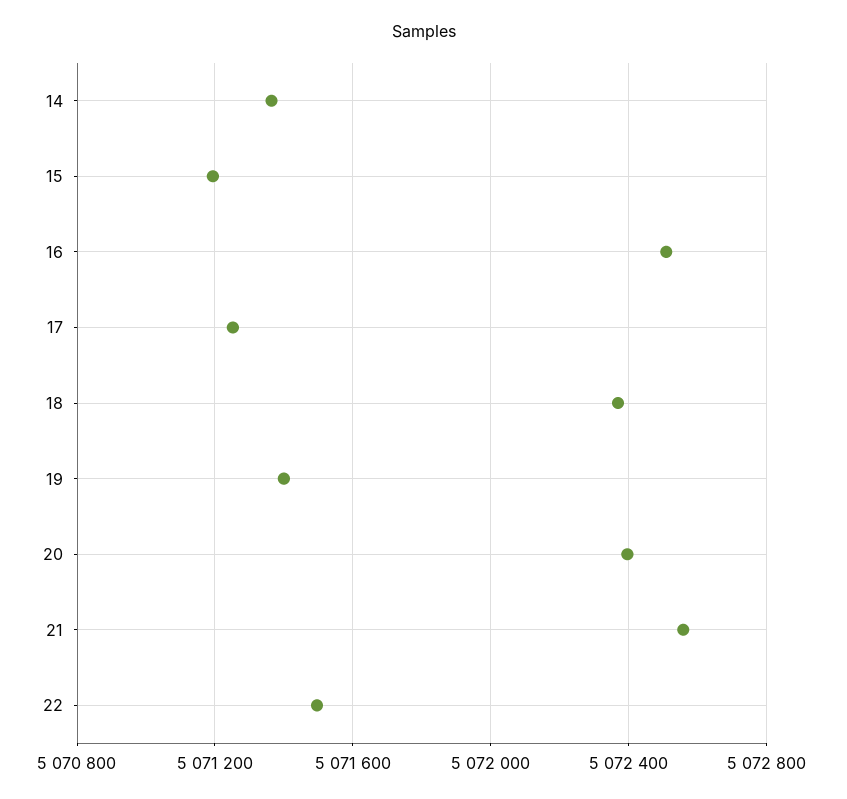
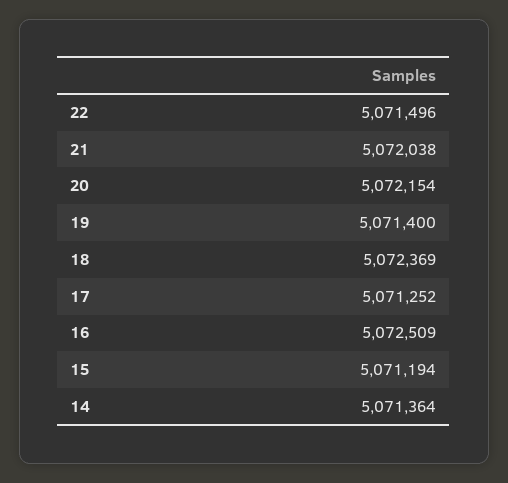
  {
    "14": 5071364,
    "15": 5071194,
    "16": 5072509,
    "17": 5071252,
    "18": 5072369,
    "19": 5071400,
-   "20": 5072400,
+   "20": 5072154,
-   "21": 5072550,
+   "21": 5072038,
    "22": 5071496
  }

